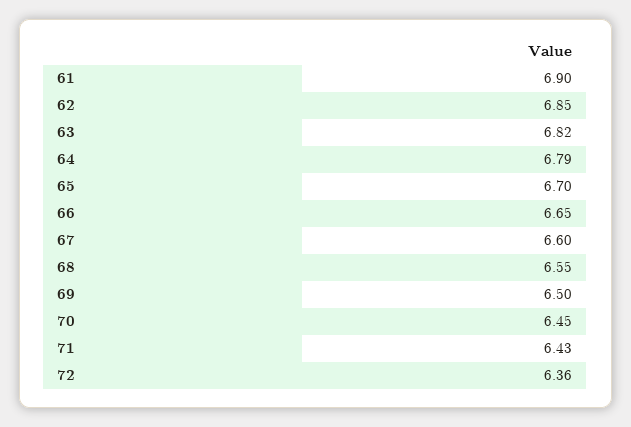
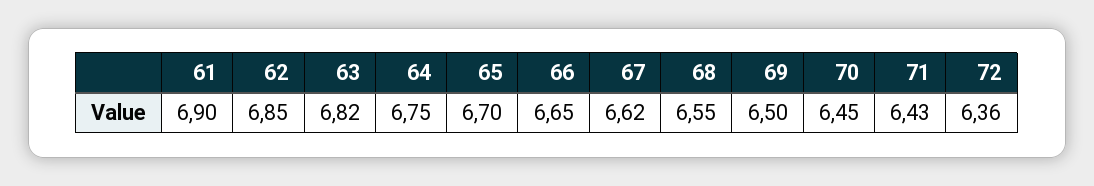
  {
    "61": 6.9,
    "62": 6.85,
    "63": 6.82,
-   "64": 6.79,
+   "64": 6.75,
    "65": 6.7,
    "66": 6.65,
-   "67": 6.6,
+   "67": 6.62,
    "68": 6.55,
    "69": 6.5,
    "70": 6.45,
    "71": 6.43,
    "72": 6.36
  }

